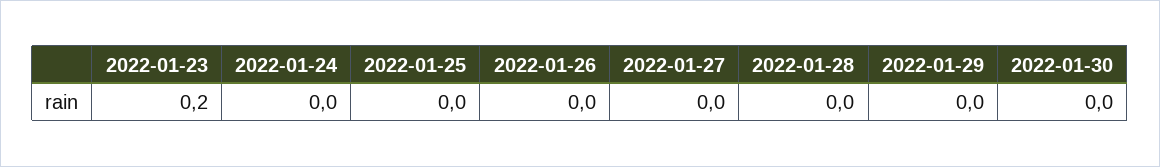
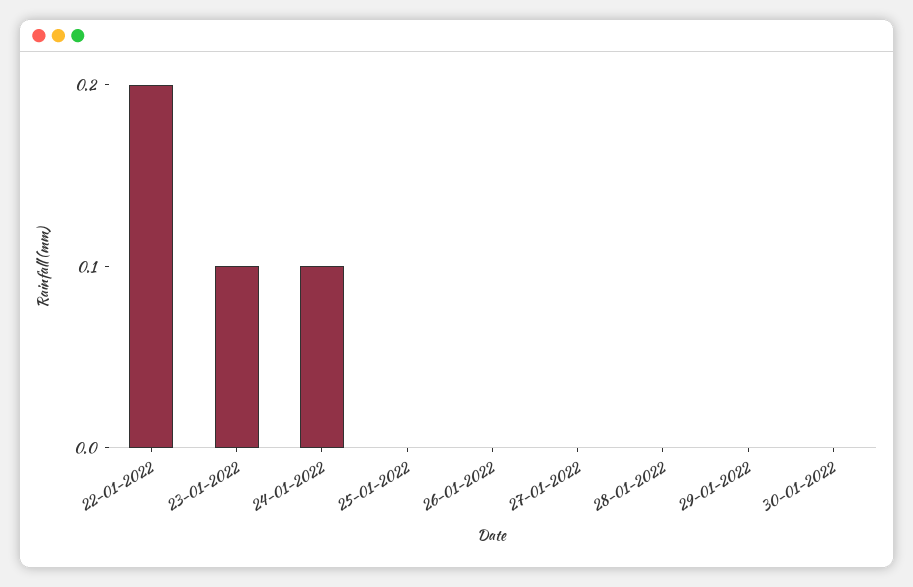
  {
-   "2022-01-23": 0.2,
+   "2022-01-23": 0.1,
-   "2022-01-24": 0,
+   "2022-01-24": 0.1,
    "2022-01-25": 0,
    "2022-01-26": 0,
    "2022-01-27": 0,
    "2022-01-28": 0,
    "2022-01-29": 0,
-   "2022-01-30": 0
+   "2022-01-30": 0,
+   "22-01-2022": 0.2
  }

